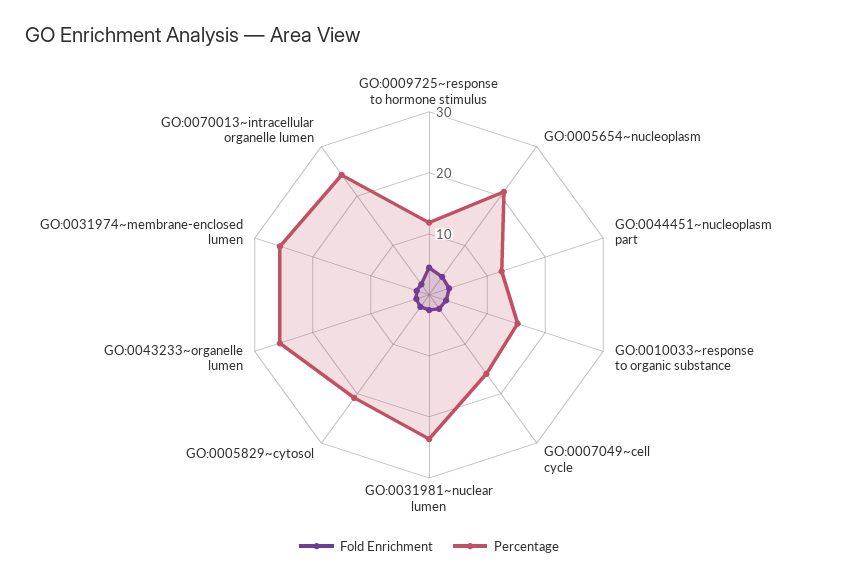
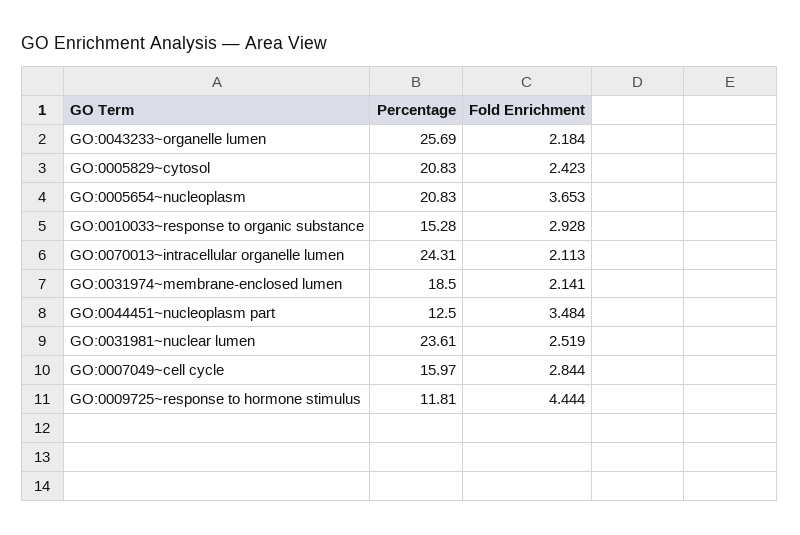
  {
    "Fold Enrichment": {
      "GO:0009725~response to hormone stimulus": 4.444,
      "GO:0005654~nucleoplasm": 3.653,
      "GO:0044451~nucleoplasm part": 3.484,
      "GO:0010033~response to organic substance": 2.928,
      "GO:0007049~cell cycle": 2.844,
      "GO:0031981~nuclear lumen": 2.519,
      "GO:0005829~cytosol": 2.423,
      "GO:0043233~organelle lumen": 2.184,
      "GO:0031974~membrane-enclosed lumen": 2.141,
      "GO:0070013~intracellular organelle lumen": 2.113
    },
    "Percentage": {
      "GO:0009725~response to hormone stimulus": 11.81,
      "GO:0005654~nucleoplasm": 20.83,
      "GO:0044451~nucleoplasm part": 12.5,
      "GO:0010033~response to organic substance": 15.28,
      "GO:0007049~cell cycle": 15.97,
      "GO:0031981~nuclear lumen": 23.61,
      "GO:0005829~cytosol": 20.83,
      "GO:0043233~organelle lumen": 25.69,
-     "GO:0031974~membrane-enclosed lumen": 26,
+     "GO:0031974~membrane-enclosed lumen": 18.5,
      "GO:0070013~intracellular organelle lumen": 24.31
    }
  }

